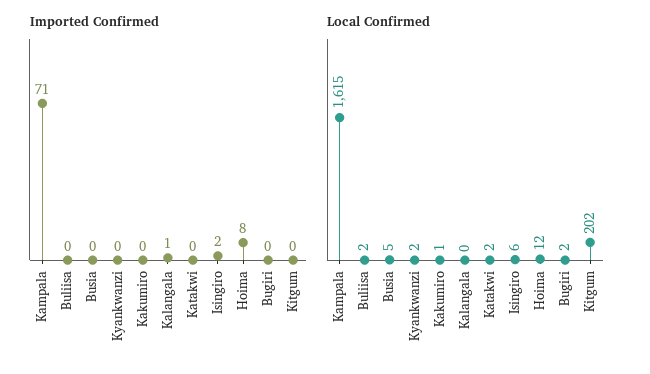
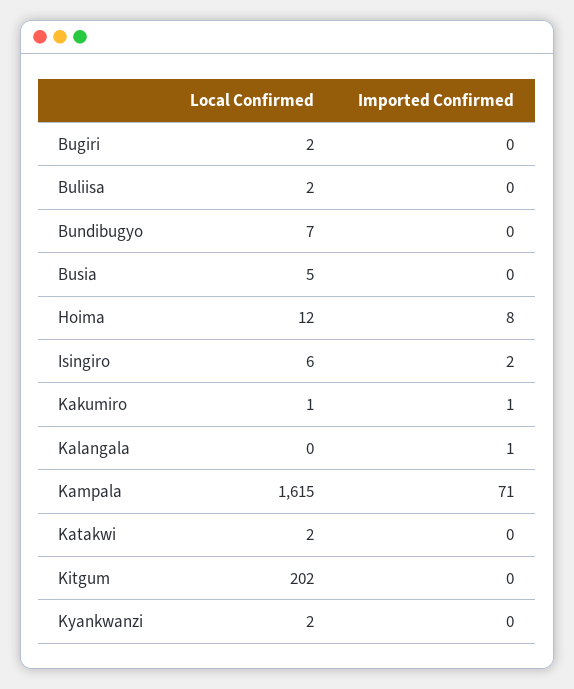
  {
    "Imported Confirmed": {
      "Kampala": 71,
      "Buliisa": 0,
      "Busia": 0,
      "Kyankwanzi": 0,
-     "Kakumiro": 0,
+     "Kakumiro": 1,
      "Kalangala": 1,
      "Katakwi": 0,
      "Isingiro": 2,
      "Hoima": 8,
      "Bugiri": 0,
-     "Kitgum": 0
+     "Kitgum": 0,
+     "Bundibugyo": 0
    },
    "Local Confirmed": {
      "Kampala": 1615,
      "Buliisa": 2,
      "Busia": 5,
      "Kyankwanzi": 2,
      "Kakumiro": 1,
      "Kalangala": 0,
      "Katakwi": 2,
      "Isingiro": 6,
      "Hoima": 12,
      "Bugiri": 2,
-     "Kitgum": 202
+     "Kitgum": 202,
+     "Bundibugyo": 7
    }
  }

